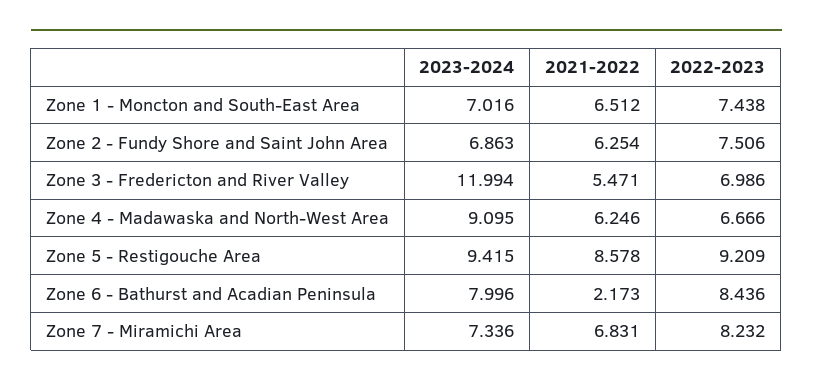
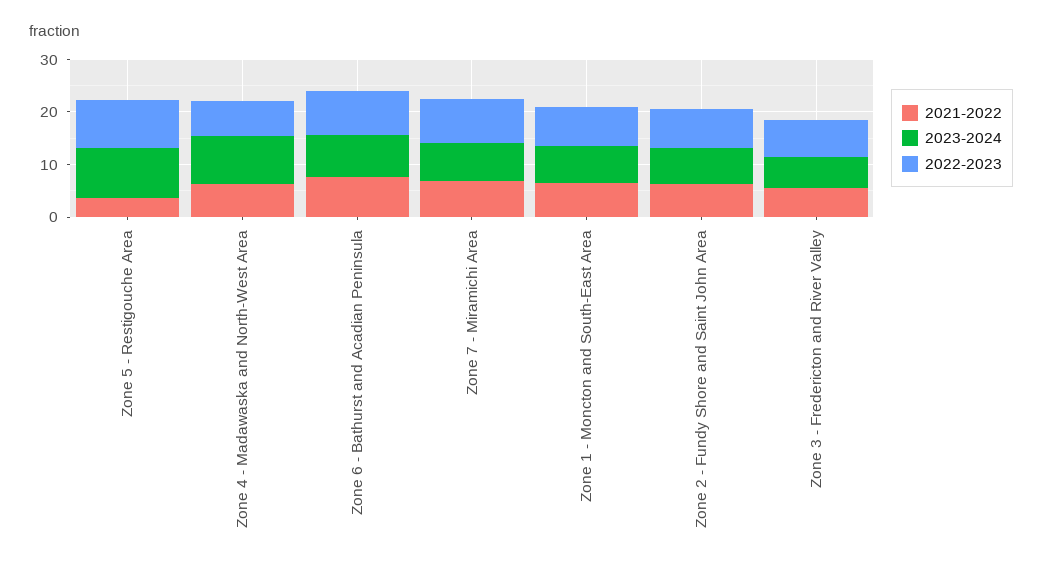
  {
    "2023-2024": {
      "Zone 1 - Moncton and South-East Area": 7.016,
      "Zone 2 - Fundy Shore and Saint John Area": 6.863,
-     "Zone 3 - Fredericton and River Valley": 11.994,
+     "Zone 3 - Fredericton and River Valley": 6,
      "Zone 4 - Madawaska and North-West Area": 9.095,
      "Zone 5 - Restigouche Area": 9.415,
      "Zone 6 - Bathurst and Acadian Peninsula": 7.996,
      "Zone 7 - Miramichi Area": 7.336
    },
    "2021-2022": {
      "Zone 1 - Moncton and South-East Area": 6.512,
      "Zone 2 - Fundy Shore and Saint John Area": 6.254,
      "Zone 3 - Fredericton and River Valley": 5.471,
      "Zone 4 - Madawaska and North-West Area": 6.246,
-     "Zone 5 - Restigouche Area": 8.578,
+     "Zone 5 - Restigouche Area": 4,
-     "Zone 6 - Bathurst and Acadian Peninsula": 2.173,
+     "Zone 6 - Bathurst and Acadian Peninsula": 8,
      "Zone 7 - Miramichi Area": 6.831
    },
    "2022-2023": {
      "Zone 1 - Moncton and South-East Area": 7.438,
      "Zone 2 - Fundy Shore and Saint John Area": 7.506,
      "Zone 3 - Fredericton and River Valley": 6.986,
      "Zone 4 - Madawaska and North-West Area": 6.666,
      "Zone 5 - Restigouche Area": 9.209,
      "Zone 6 - Bathurst and Acadian Peninsula": 8.436,
      "Zone 7 - Miramichi Area": 8.232
    }
  }

